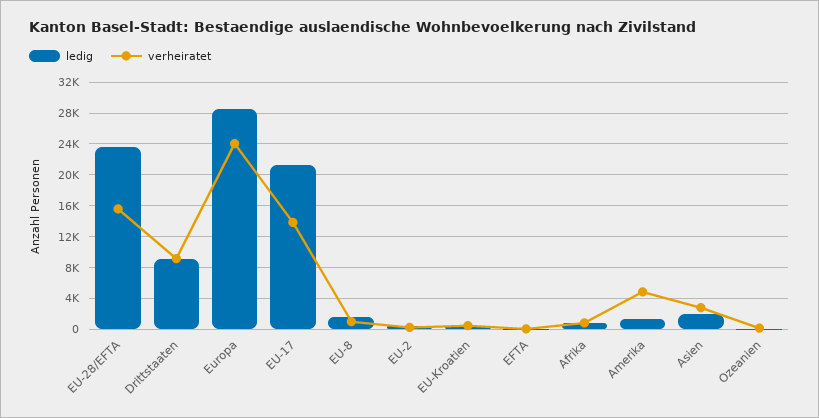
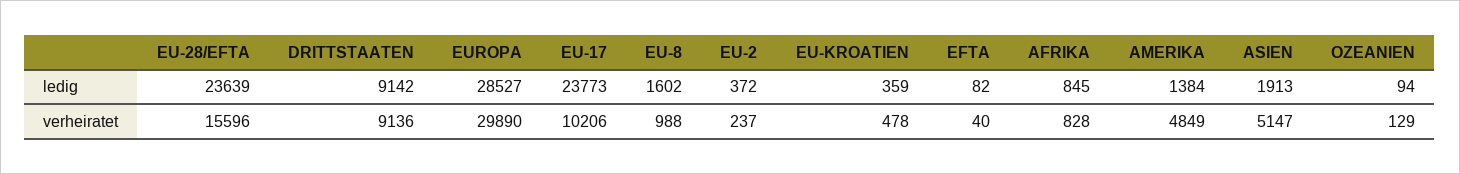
  {
    "ledig": {
      "EU-28/EFTA": 23639,
      "Drittstaaten": 9142,
      "Europa": 28527,
-     "EU-17": 21000,
+     "EU-17": 23773,
      "EU-8": 1602,
      "EU-2": 372,
      "EU-Kroatien": 359,
      "EFTA": 82,
      "Afrika": 845,
      "Amerika": 1384,
      "Asien": 1913,
      "Ozeanien": 94
    },
    "verheiratet": {
      "EU-28/EFTA": 15596,
      "Drittstaaten": 9136,
-     "Europa": 24000,
+     "Europa": 29890,
-     "EU-17": 14000,
+     "EU-17": 10206,
      "EU-8": 988,
      "EU-2": 237,
      "EU-Kroatien": 478,
      "EFTA": 40,
      "Afrika": 828,
      "Amerika": 4849,
-     "Asien": 3000,
+     "Asien": 5147,
      "Ozeanien": 129
    }
  }

